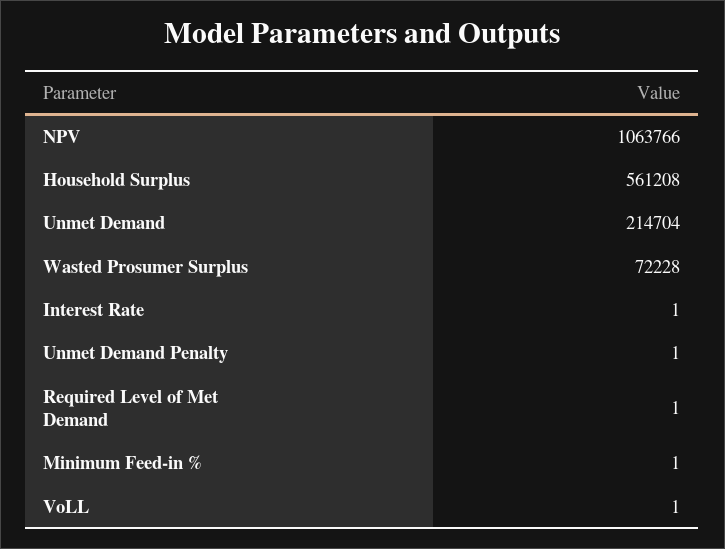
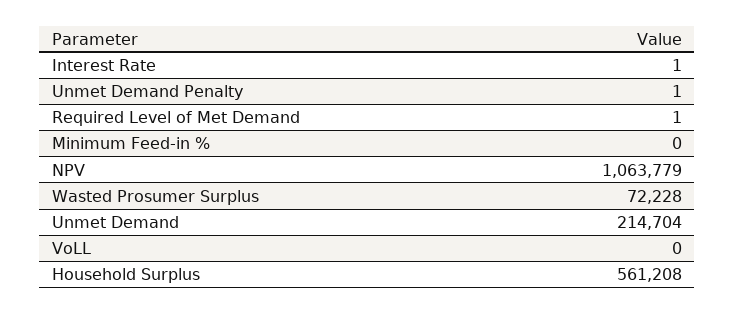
  {
-   "NPV": 1063766,
+   "NPV": 1063779,
    "Household Surplus": 561208,
    "Unmet Demand": 214704,
    "Wasted Prosumer Surplus": 72228,
    "Interest Rate": 1,
    "Unmet Demand Penalty": 1,
    "Required Level of Met Demand": 1,
-   "Minimum Feed-in %": 1,
+   "Minimum Feed-in %": 0,
-   "VoLL": 1
+   "VoLL": 0
  }

